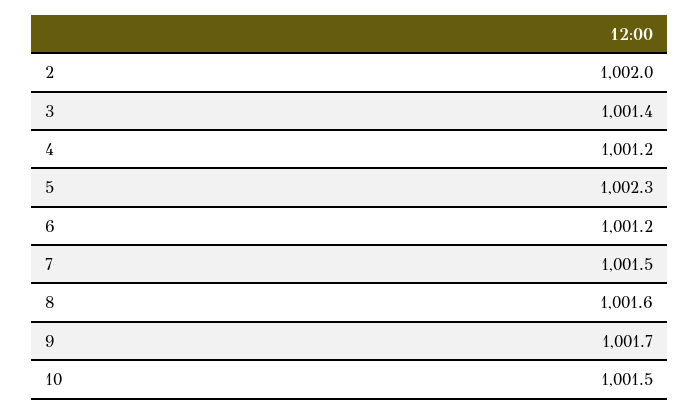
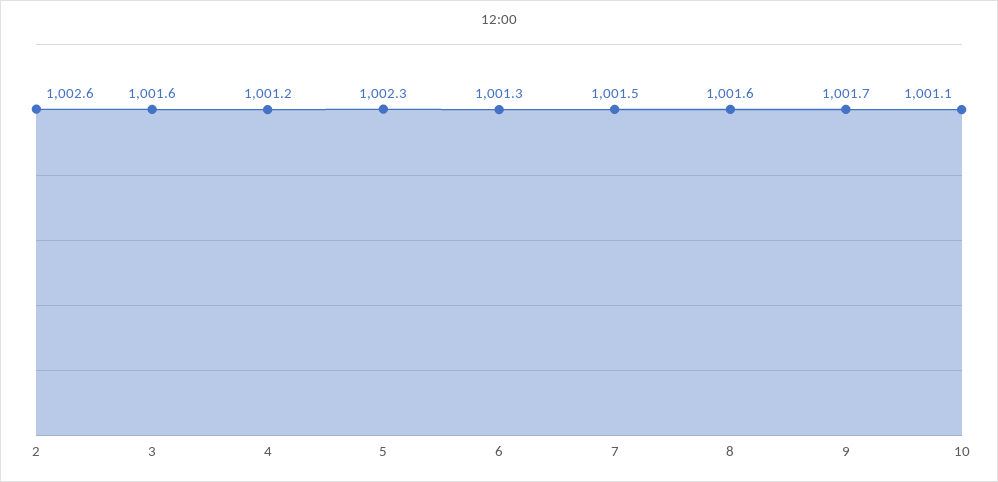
  {
-   "2": 1002,
+   "2": 1002.6,
-   "3": 1001.4,
+   "3": 1001.6,
    "4": 1001.2,
    "5": 1002.3,
-   "6": 1001.2,
+   "6": 1001.3,
    "7": 1001.5,
    "8": 1001.6,
    "9": 1001.7,
-   "10": 1001.5
+   "10": 1001.1
  }

